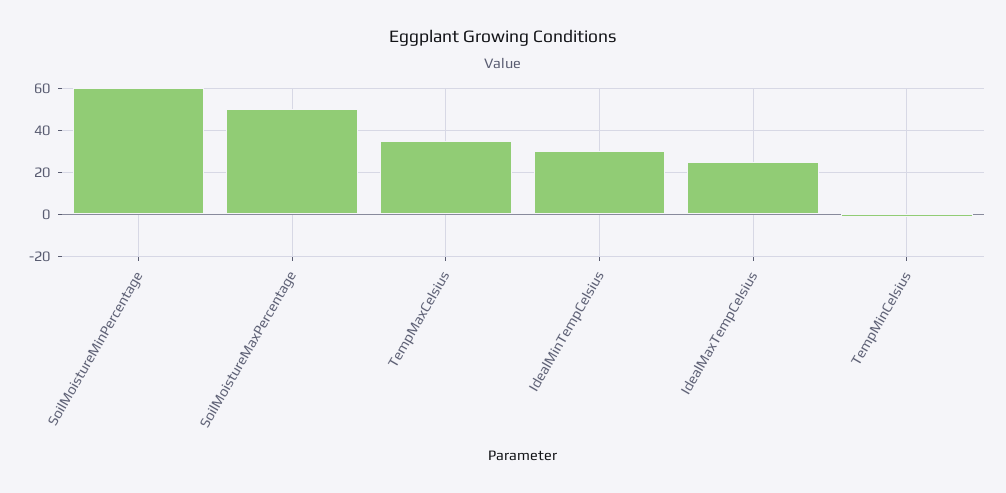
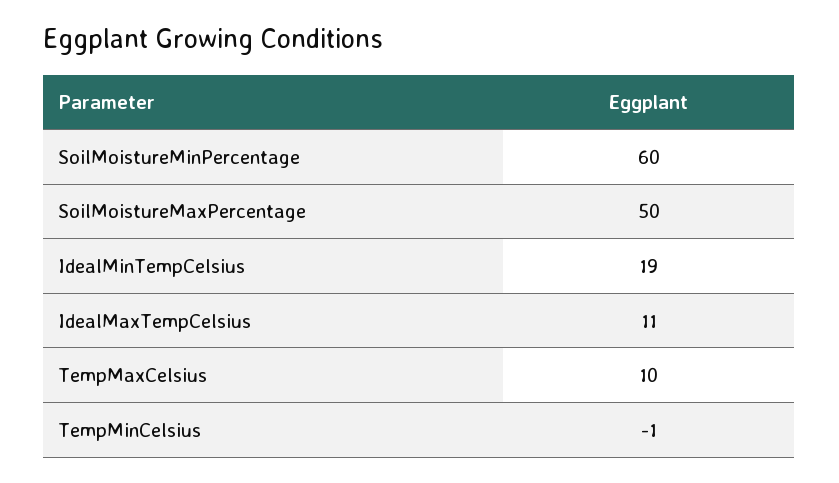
  {
    "SoilMoistureMinPercentage": 60,
    "SoilMoistureMaxPercentage": 50,
-   "TempMaxCelsius": 35,
+   "TempMaxCelsius": 10,
-   "IdealMinTempCelsius": 30,
+   "IdealMinTempCelsius": 19,
-   "IdealMaxTempCelsius": 25,
+   "IdealMaxTempCelsius": 11,
    "TempMinCelsius": -1
  }

